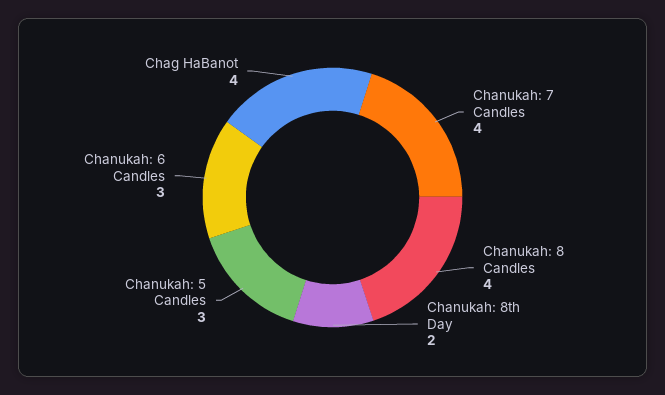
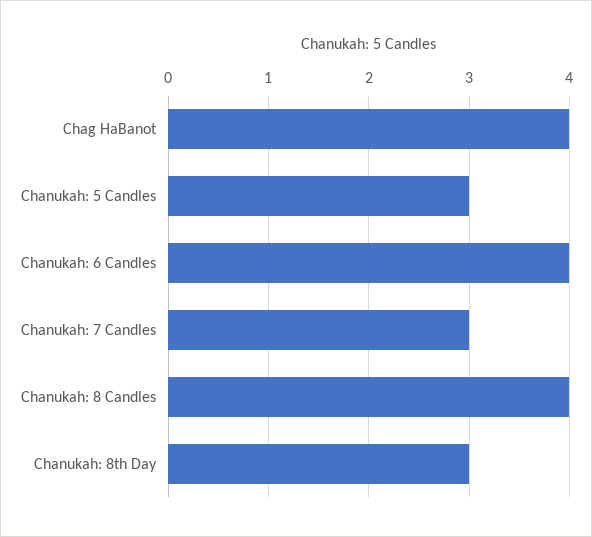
  {
-   "Chanukah: 7 Candles": 4,
+   "Chanukah: 7 Candles": 3,
    "Chanukah: 8 Candles": 4,
-   "Chanukah: 8th Day": 2,
+   "Chanukah: 8th Day": 3,
    "Chanukah: 5 Candles": 3,
-   "Chanukah: 6 Candles": 3,
+   "Chanukah: 6 Candles": 4,
    "Chag HaBanot": 4
  }

